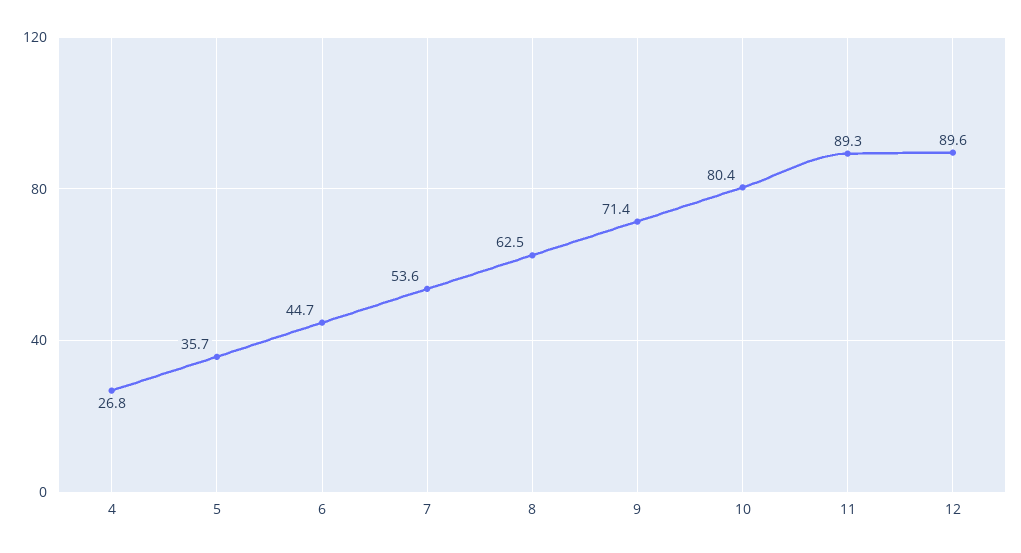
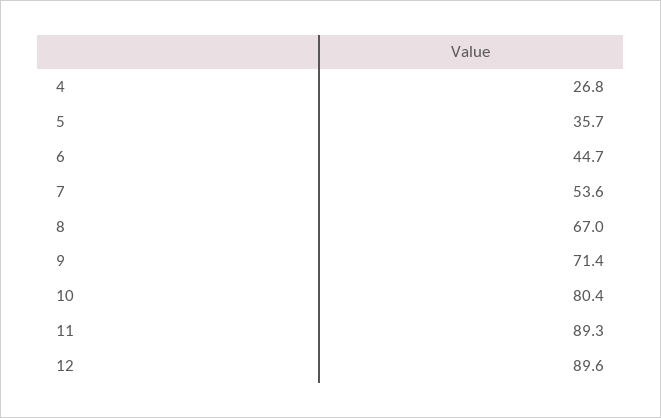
  {
    "4": 26.8,
    "5": 35.7,
    "6": 44.7,
    "7": 53.6,
-   "8": 62.5,
+   "8": 67,
    "9": 71.4,
    "10": 80.4,
    "11": 89.3,
    "12": 89.6
  }

